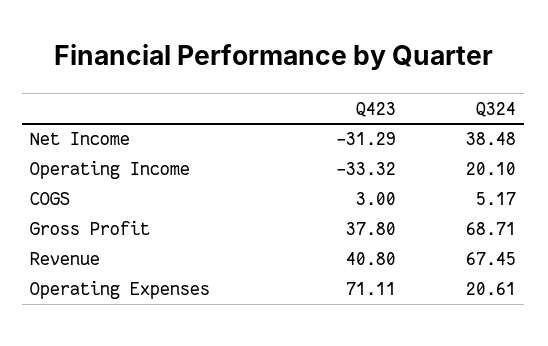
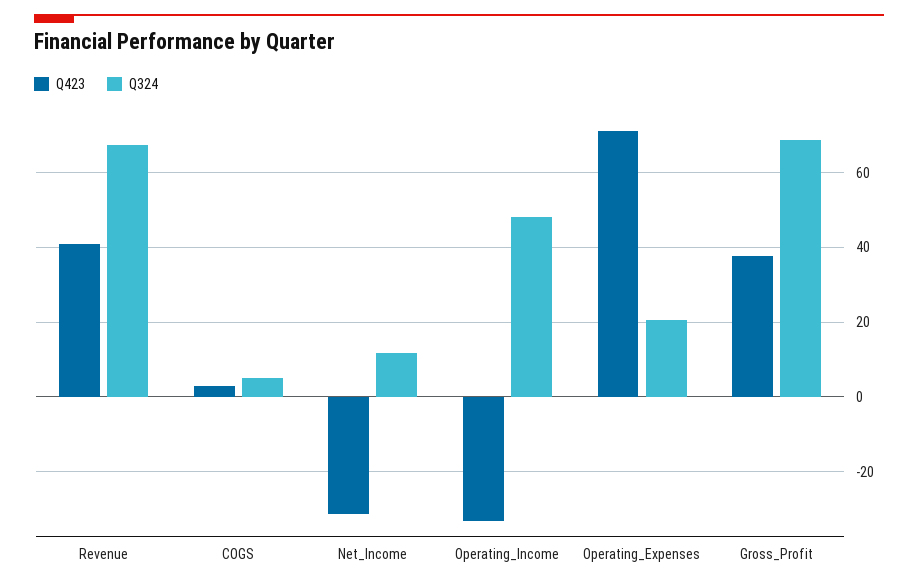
  {
    "Q423": {
      "Net Income": -31.29,
      "Operating Income": -33.32,
      "COGS": 3,
      "Gross Profit": 37.8,
      "Revenue": 40.8,
      "Operating Expenses": 71.11
    },
    "Q324": {
-     "Net Income": 38.48,
+     "Net Income": 12,
-     "Operating Income": 20.1,
+     "Operating Income": 48,
      "COGS": 5.17,
      "Gross Profit": 68.71,
      "Revenue": 67.45,
      "Operating Expenses": 20.61
    }
  }

